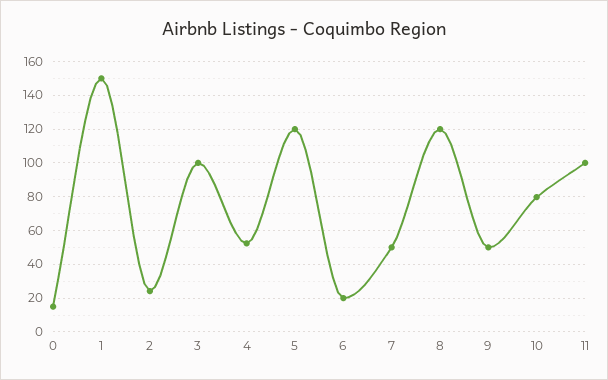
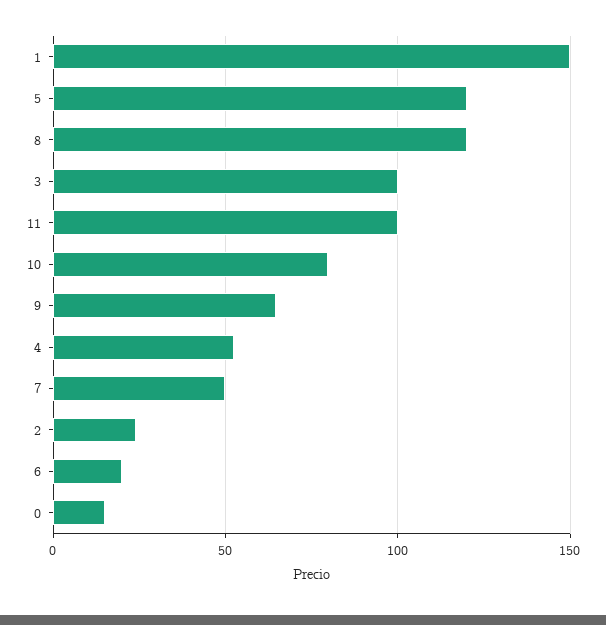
  {
    "0": 15,
    "1": 150,
    "2": 25,
    "3": 100,
    "4": 50,
    "5": 120,
    "6": 20,
    "7": 50,
    "8": 120,
-   "9": 50,
+   "9": 65,
    "10": 80,
    "11": 100
  }

